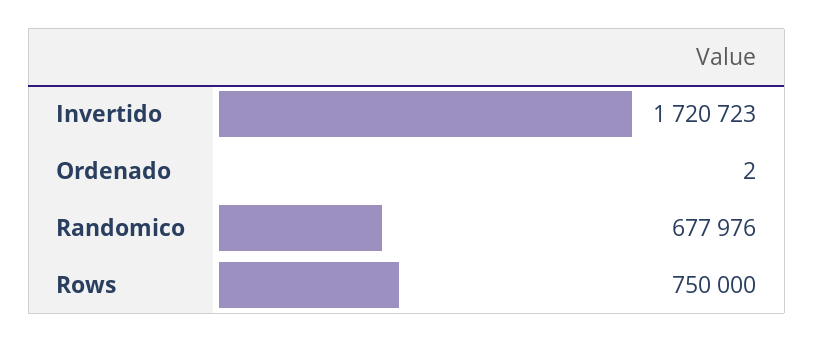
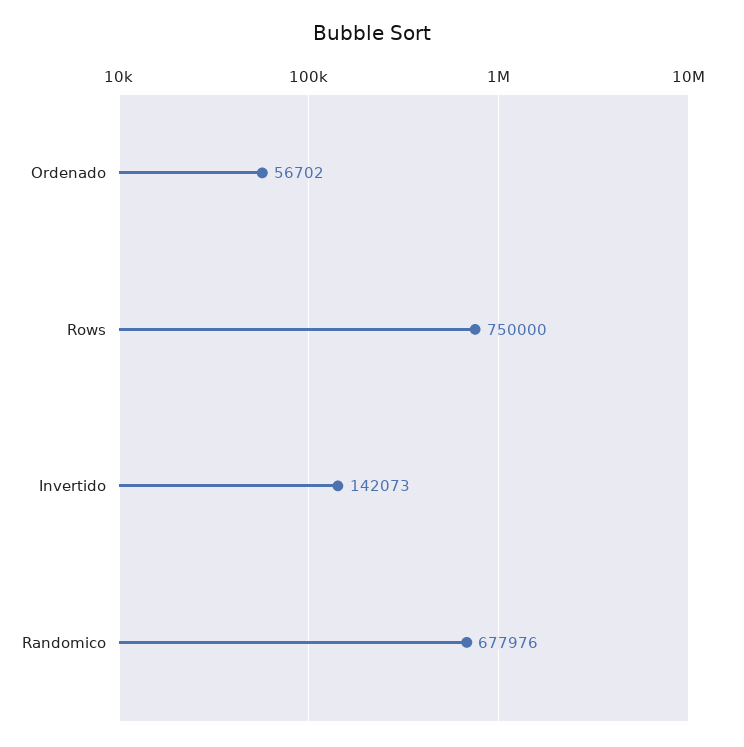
  {
-   "Invertido": 1720723,
+   "Invertido": 142073,
-   "Ordenado": 2,
+   "Ordenado": 56702,
    "Randomico": 677976,
    "Rows": 750000
  }

